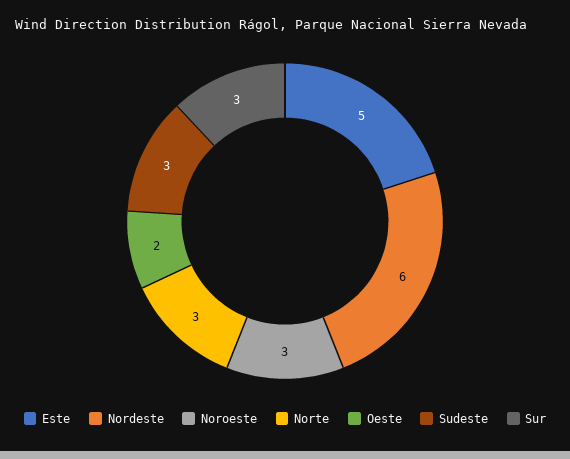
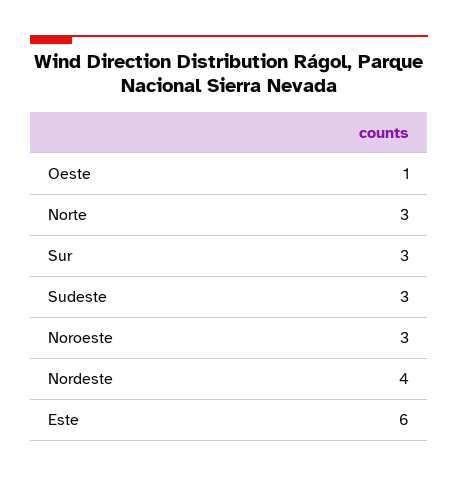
  {
-   "Este": 5,
+   "Este": 6,
-   "Nordeste": 6,
+   "Nordeste": 4,
    "Noroeste": 3,
    "Norte": 3,
-   "Oeste": 2,
+   "Oeste": 1,
    "Sudeste": 3,
    "Sur": 3
  }

